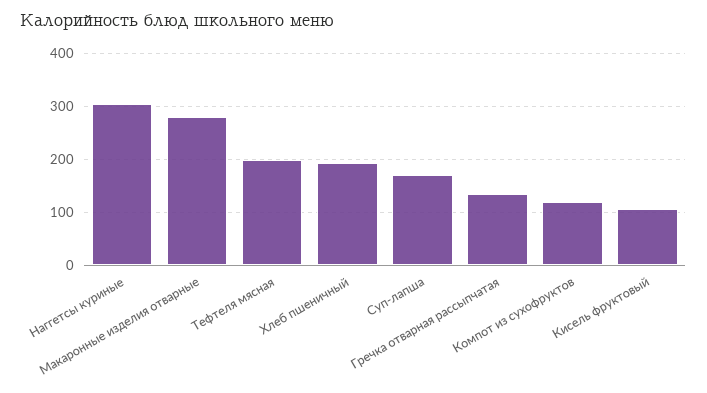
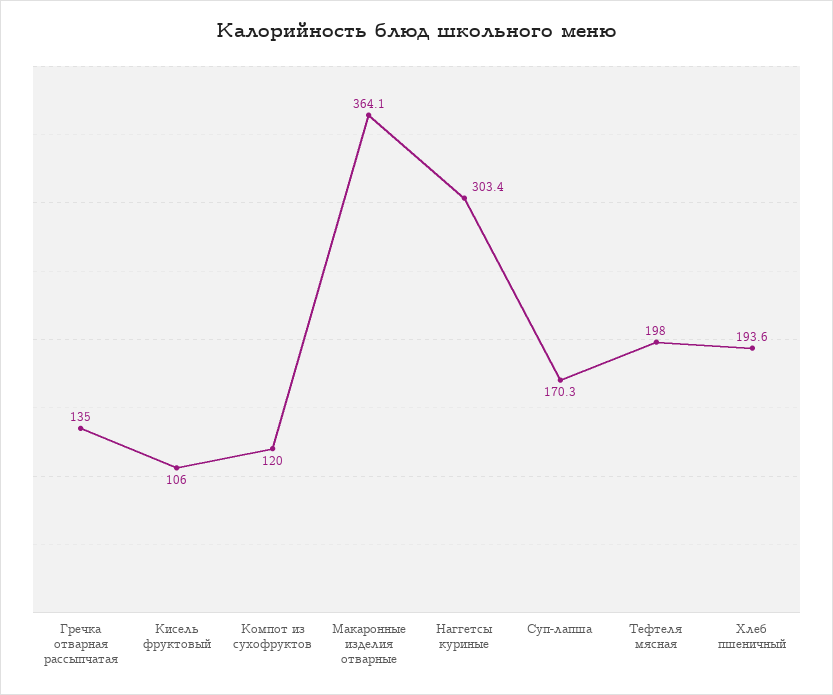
  {
    "Наггетсы куриные": 303.4,
-   "Макаронные изделия отварные": 280,
+   "Макаронные изделия отварные": 364.1,
    "Тефтеля мясная": 198,
    "Хлеб пшеничный": 193.6,
    "Суп-лапша": 170.3,
    "Гречка отварная рассыпчатая": 135,
    "Компот из сухофруктов": 120,
    "Кисель фруктовый": 106
  }

